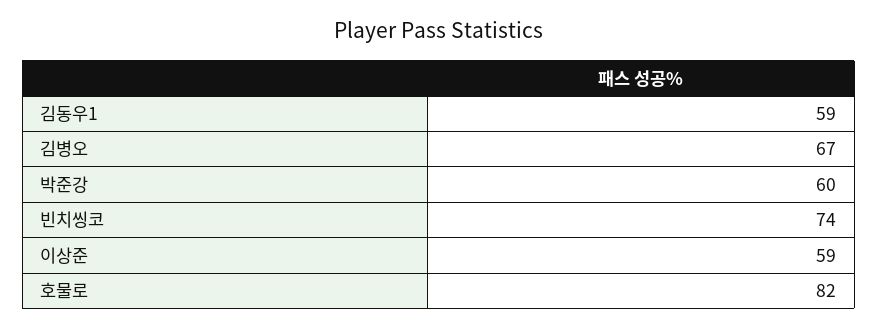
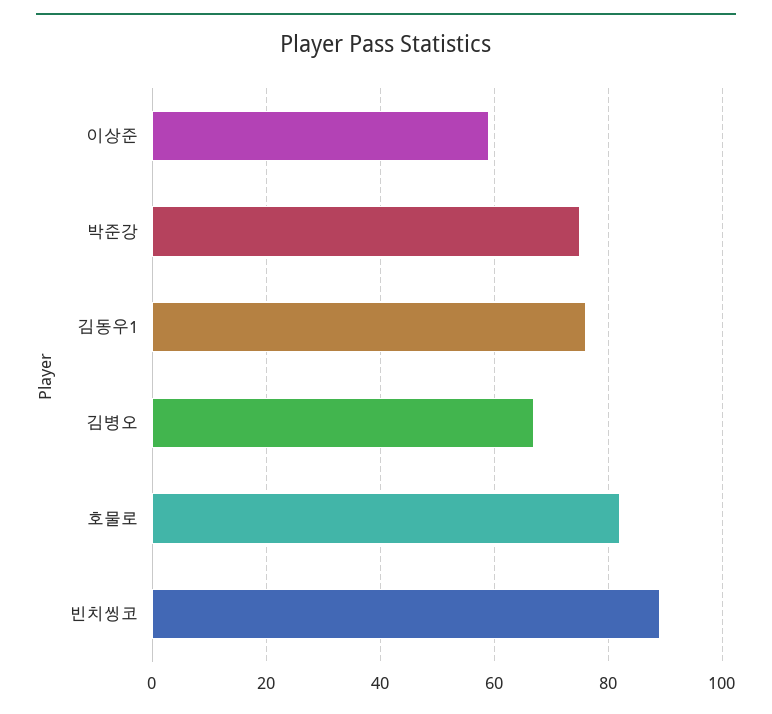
  {
-   "김동우1": 59,
+   "김동우1": 75,
    "김병오": 67,
-   "박준강": 60,
+   "박준강": 75,
-   "빈치씽코": 74,
+   "빈치씽코": 90,
    "이상준": 59,
    "호물로": 82
  }

